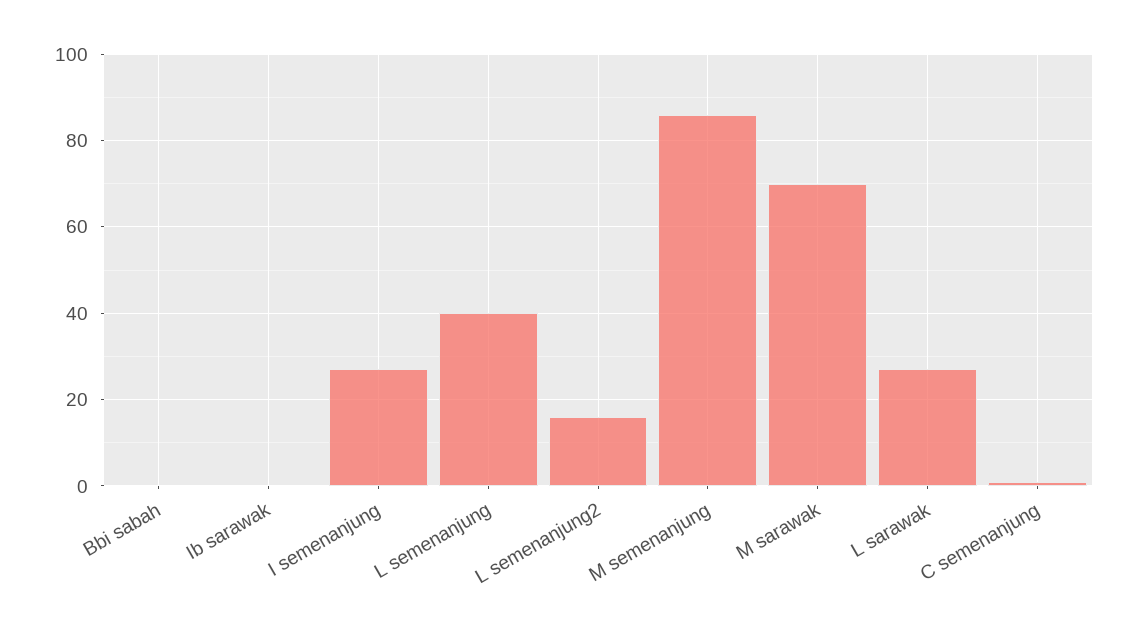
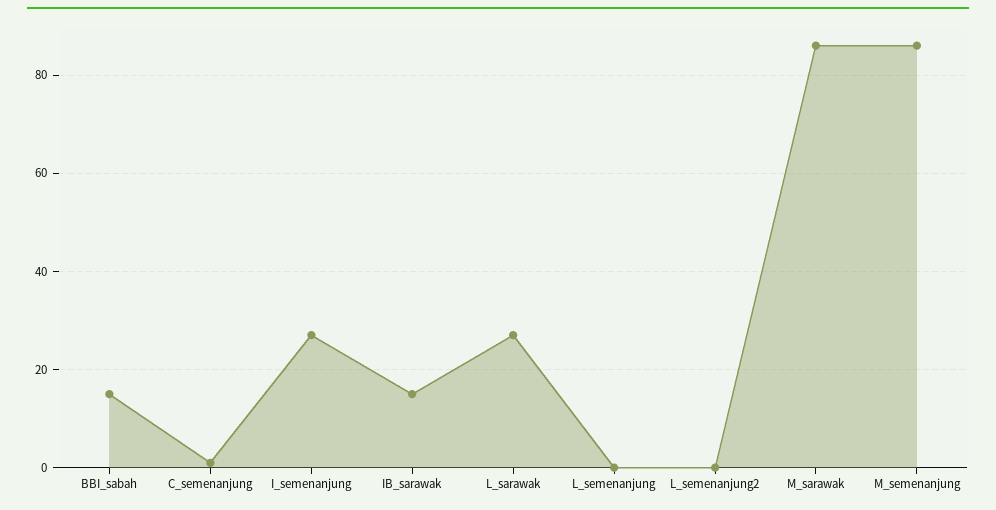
  {
-   "Bbi sabah": 0,
+   "Bbi sabah": 15,
-   "Ib sarawak": 0,
+   "Ib sarawak": 15,
    "I semenanjung": 25,
-   "L semenanjung": 40,
+   "L semenanjung": 0,
-   "L semenanjung2": 15,
+   "L semenanjung2": 0,
    "M semenanjung": 85,
-   "M sarawak": 70,
+   "M sarawak": 85,
    "L sarawak": 25,
    "C semenanjung": 0
  }

